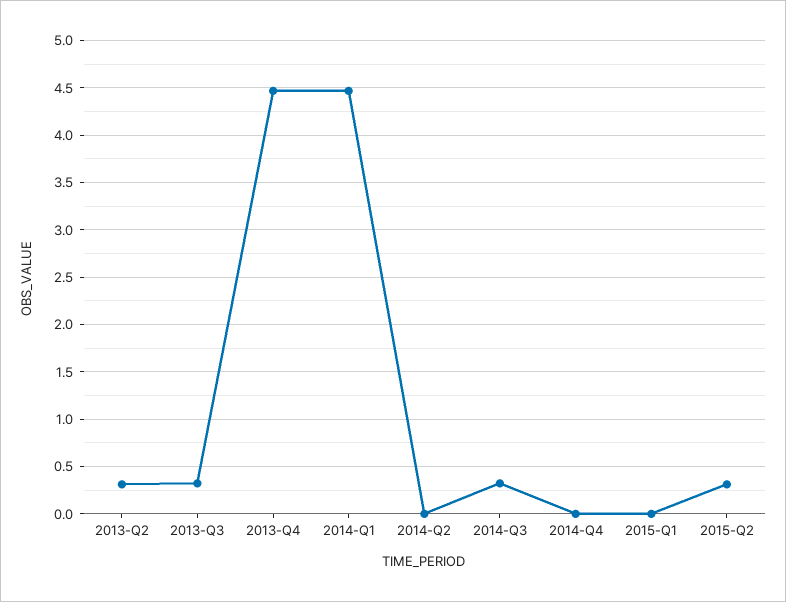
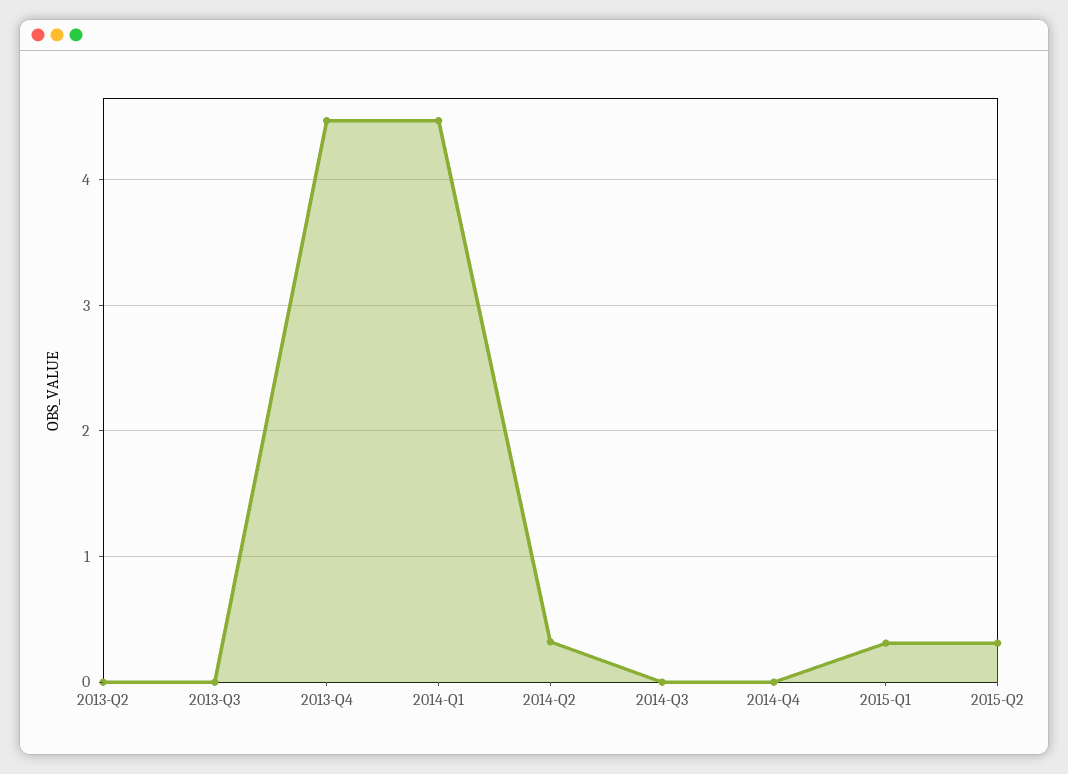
  {
-   "2013-Q2": 0.3,
+   "2013-Q2": 0,
-   "2013-Q3": 0.3,
+   "2013-Q3": 0,
    "2013-Q4": 4.5,
    "2014-Q1": 4.5,
-   "2014-Q2": 0,
+   "2014-Q2": 0.3,
-   "2014-Q3": 0.3,
+   "2014-Q3": 0,
    "2014-Q4": 0,
-   "2015-Q1": 0,
+   "2015-Q1": 0.3,
    "2015-Q2": 0.3
  }

